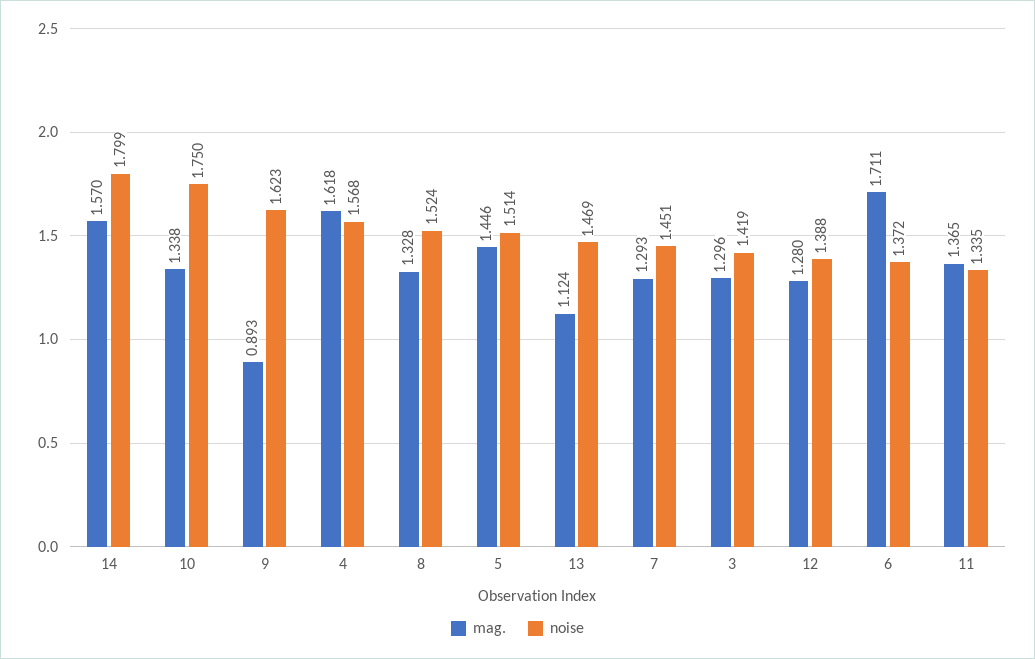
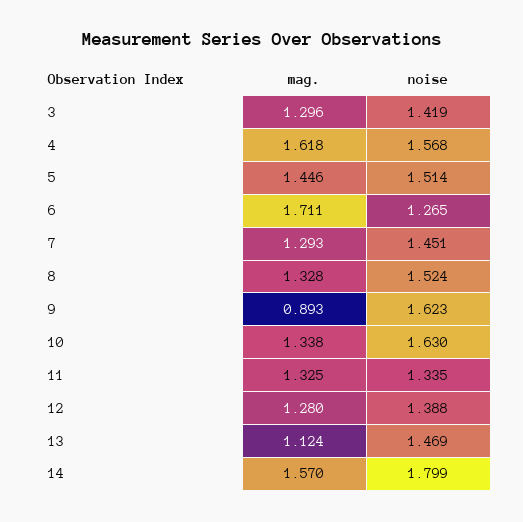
  {
    "mag.": {
      "14": 1.57,
      "10": 1.338,
      "9": 0.893,
      "4": 1.618,
      "8": 1.328,
      "5": 1.446,
      "13": 1.124,
      "7": 1.293,
      "3": 1.296,
      "12": 1.28,
      "6": 1.711,
-     "11": 1.365
+     "11": 1.325
    },
    "noise": {
      "14": 1.799,
-     "10": 1.75,
+     "10": 1.63,
      "9": 1.623,
      "4": 1.568,
      "8": 1.524,
      "5": 1.514,
      "13": 1.469,
      "7": 1.451,
      "3": 1.419,
      "12": 1.388,
-     "6": 1.372,
+     "6": 1.265,
      "11": 1.335
    }
  }

